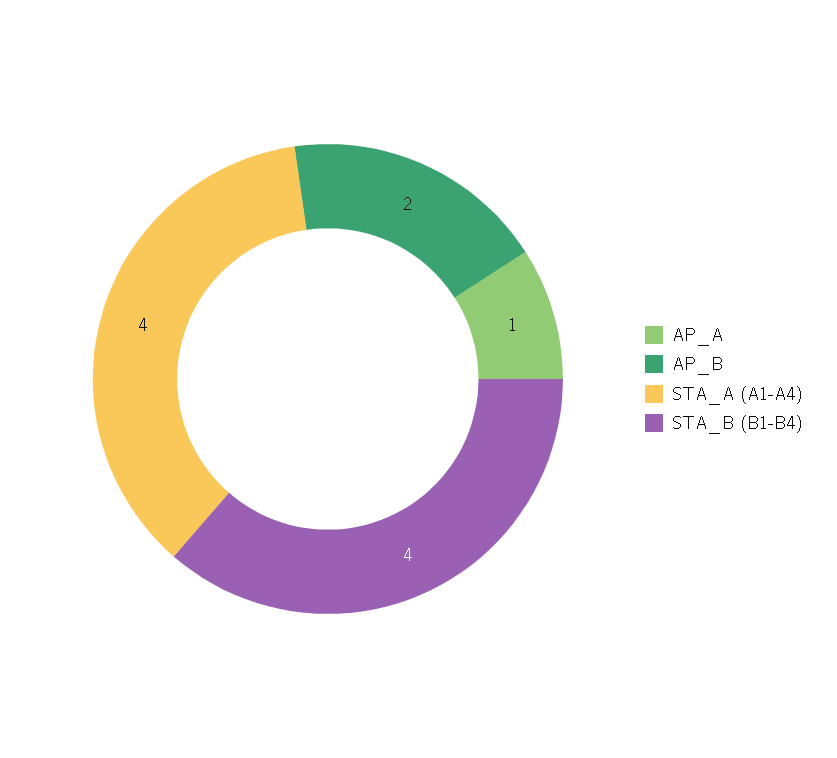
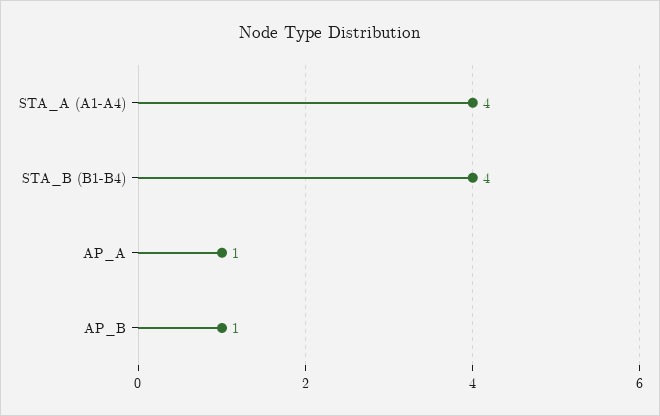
  {
    "AP_A": 1,
-   "AP_B": 2,
+   "AP_B": 1,
    "STA_A (A1-A4)": 4,
    "STA_B (B1-B4)": 4
  }

